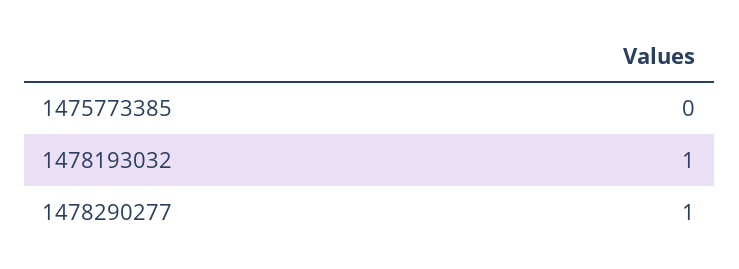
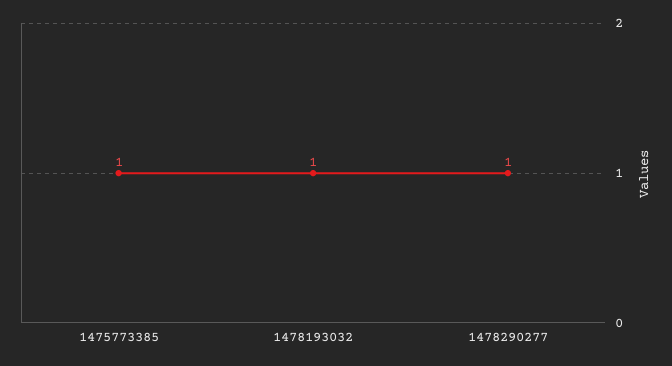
  {
-   "1475773385": 0,
+   "1475773385": 1,
    "1478193032": 1,
    "1478290277": 1
  }

